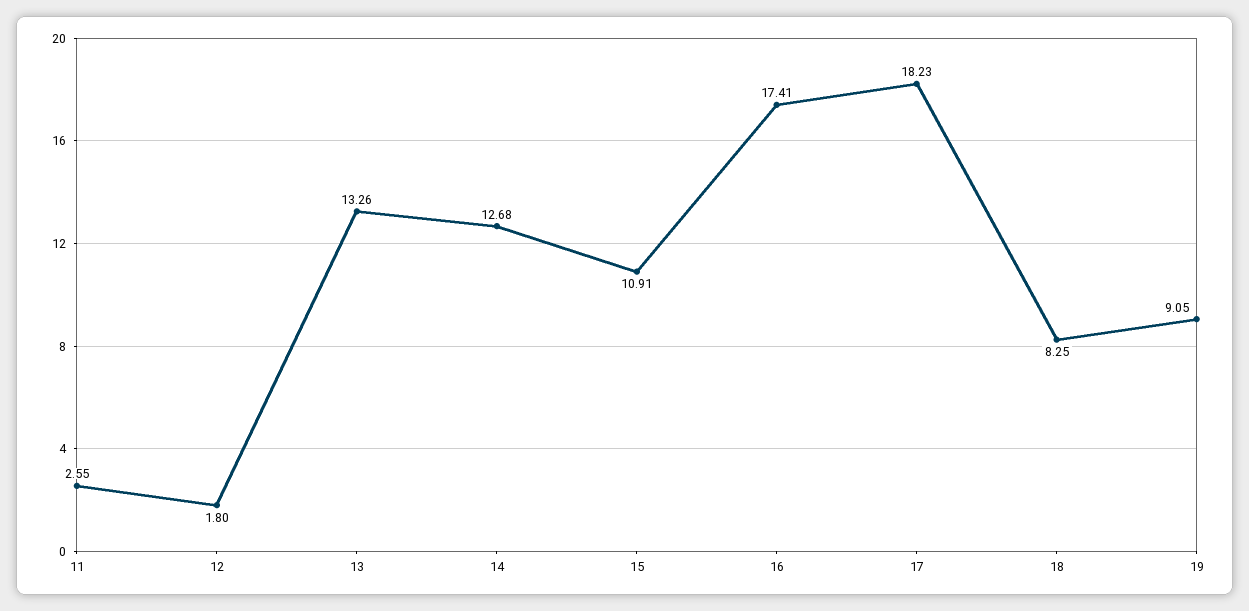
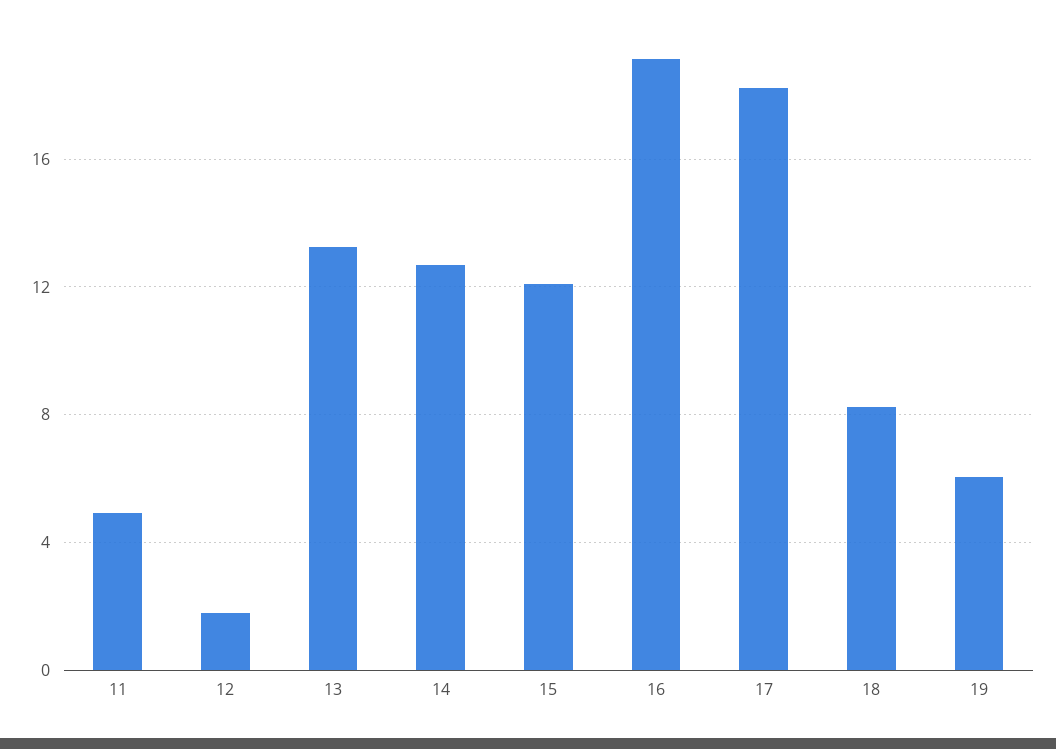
  {
-   "11": 2.55,
+   "11": 5,
    "12": 1.8,
    "13": 13.26,
    "14": 12.68,
-   "15": 10.91,
+   "15": 12,
-   "16": 17.41,
+   "16": 19,
    "17": 18.23,
    "18": 8.25,
-   "19": 9.05
+   "19": 6
  }

